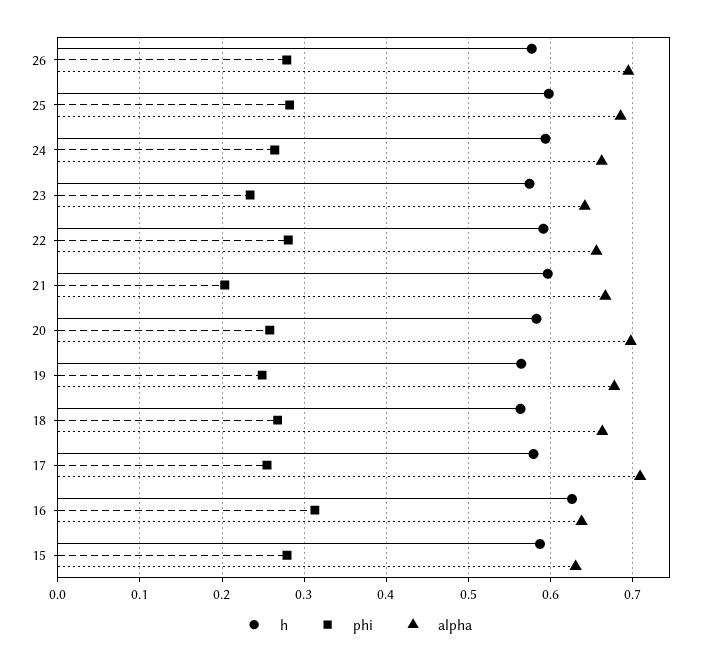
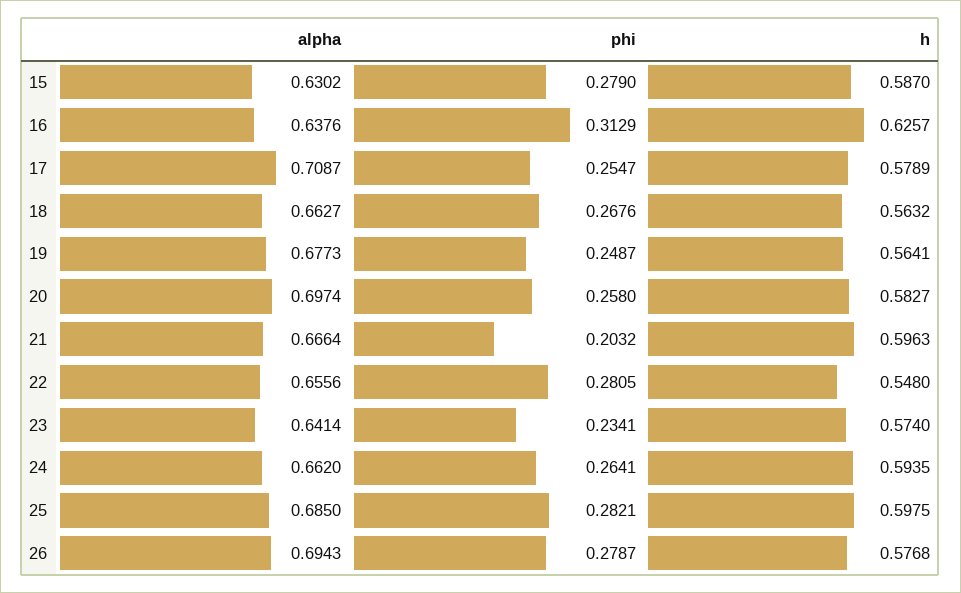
  {
    "h": {
      "26": 0.5768,
      "25": 0.5975,
      "24": 0.5935,
      "23": 0.574,
-     "22": 0.59,
+     "22": 0.548,
      "21": 0.5963,
      "20": 0.5827,
      "19": 0.5641,
      "18": 0.5632,
      "17": 0.5789,
      "16": 0.6257,
      "15": 0.587
    },
    "phi": {
      "26": 0.2787,
      "25": 0.2821,
      "24": 0.2641,
      "23": 0.2341,
      "22": 0.2805,
      "21": 0.2032,
      "20": 0.258,
      "19": 0.2487,
      "18": 0.2676,
      "17": 0.2547,
      "16": 0.3129,
      "15": 0.279
    },
    "alpha": {
      "26": 0.6943,
      "25": 0.685,
      "24": 0.662,
      "23": 0.6414,
      "22": 0.6556,
      "21": 0.6664,
      "20": 0.6974,
      "19": 0.6773,
      "18": 0.6627,
      "17": 0.7087,
      "16": 0.6376,
      "15": 0.6302
    }
  }

